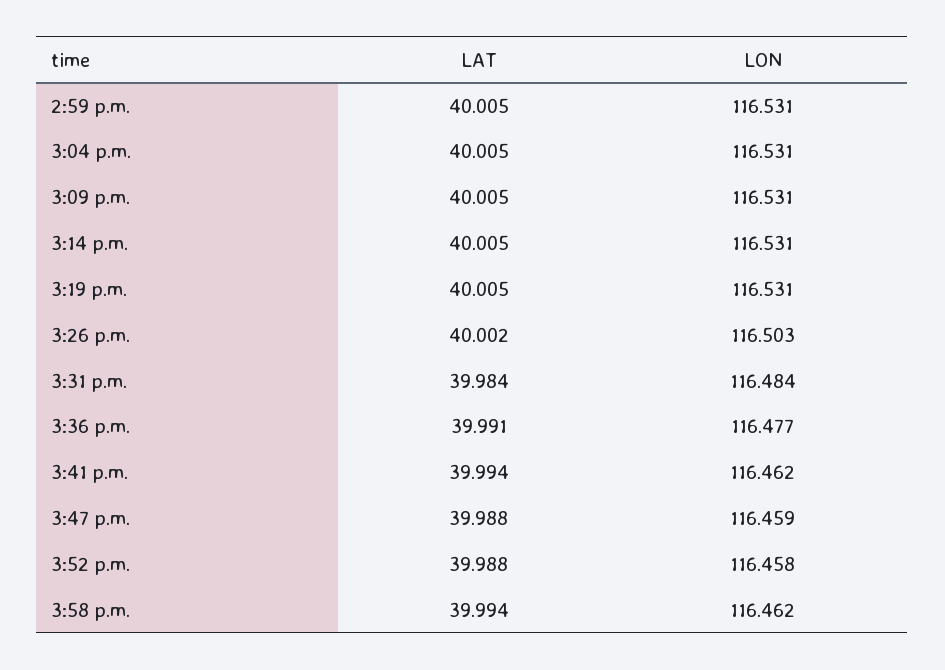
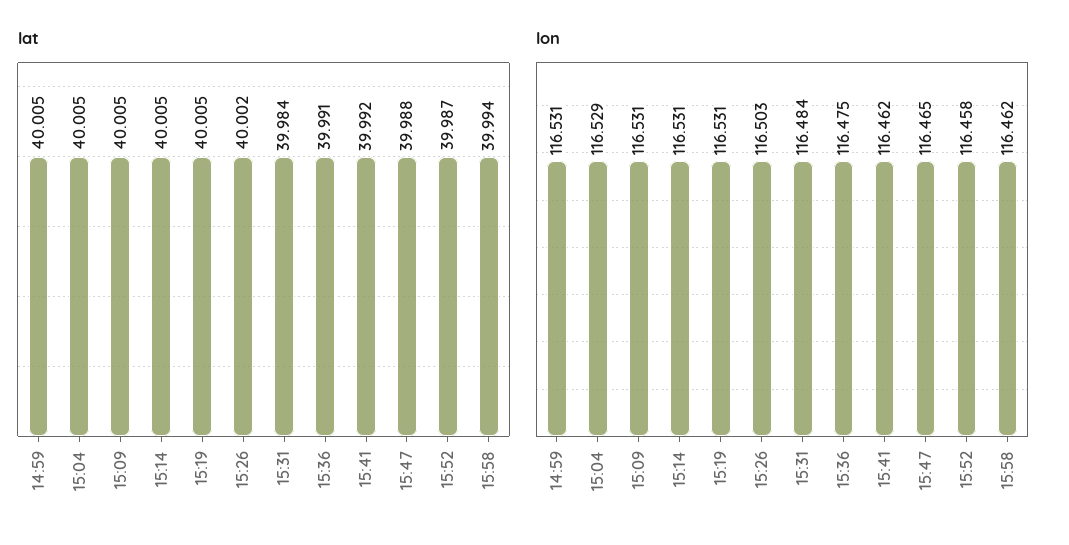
  {
    "LAT": {
      "2:59 p.m.": 40.005,
      "3:04 p.m.": 40.005,
      "3:09 p.m.": 40.005,
      "3:14 p.m.": 40.005,
      "3:19 p.m.": 40.005,
      "3:26 p.m.": 40.002,
      "3:31 p.m.": 39.984,
      "3:36 p.m.": 39.991,
-     "3:41 p.m.": 39.994,
+     "3:41 p.m.": 39.992,
      "3:47 p.m.": 39.988,
-     "3:52 p.m.": 39.988,
+     "3:52 p.m.": 39.987,
      "3:58 p.m.": 39.994
    },
    "LON": {
      "2:59 p.m.": 116.531,
-     "3:04 p.m.": 116.531,
+     "3:04 p.m.": 116.529,
      "3:09 p.m.": 116.531,
      "3:14 p.m.": 116.531,
      "3:19 p.m.": 116.531,
      "3:26 p.m.": 116.503,
      "3:31 p.m.": 116.484,
-     "3:36 p.m.": 116.477,
+     "3:36 p.m.": 116.475,
      "3:41 p.m.": 116.462,
-     "3:47 p.m.": 116.459,
+     "3:47 p.m.": 116.465,
      "3:52 p.m.": 116.458,
      "3:58 p.m.": 116.462
    }
  }

